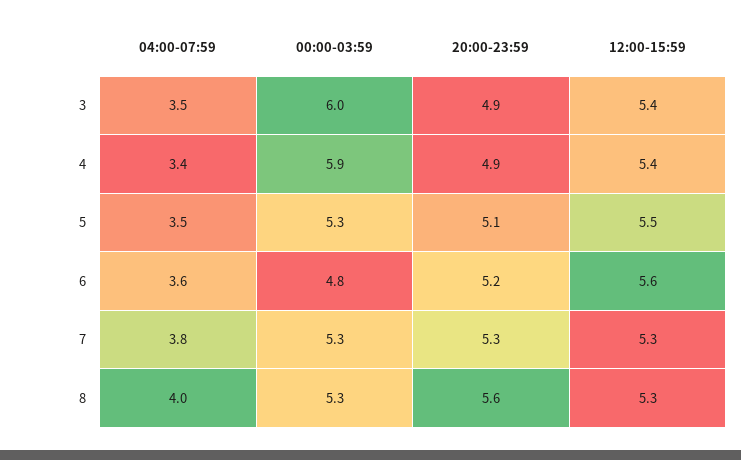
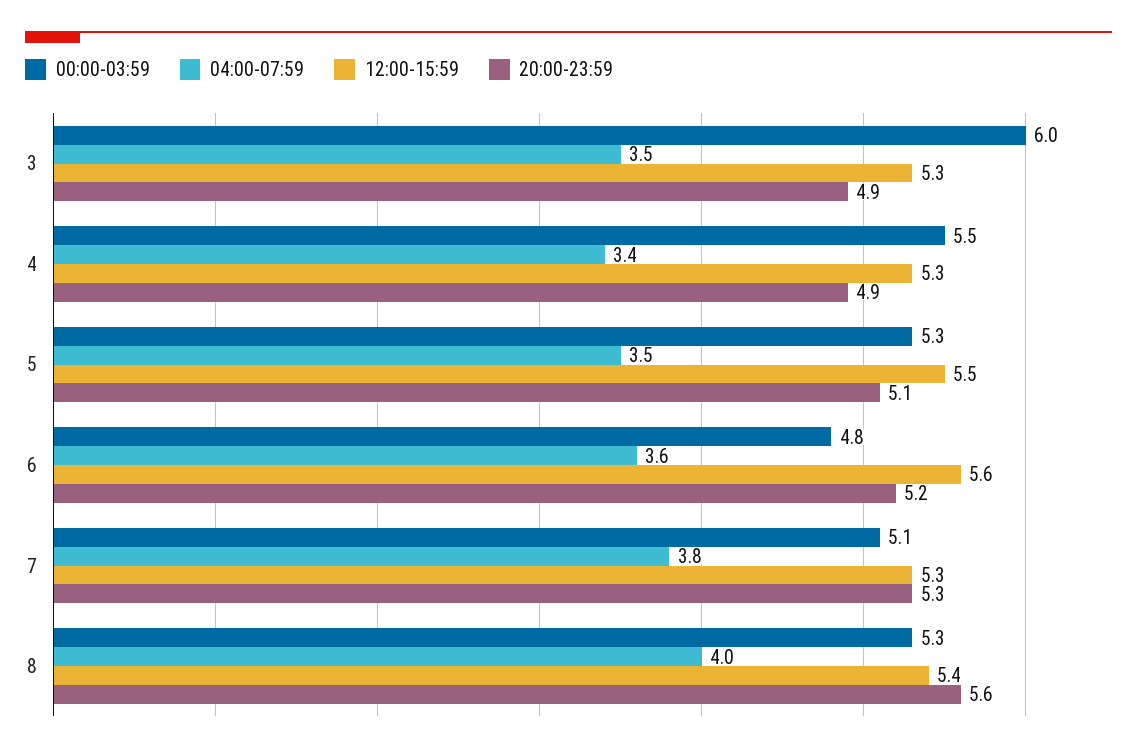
  {
    "04:00-07:59": {
      "3": 3.5,
      "4": 3.4,
      "5": 3.5,
      "6": 3.6,
      "7": 3.8,
      "8": 4
    },
    "00:00-03:59": {
      "3": 6,
-     "4": 5.9,
+     "4": 5.5,
      "5": 5.3,
      "6": 4.8,
-     "7": 5.3,
+     "7": 5.1,
      "8": 5.3
    },
    "20:00-23:59": {
      "3": 4.9,
      "4": 4.9,
      "5": 5.1,
      "6": 5.2,
      "7": 5.3,
      "8": 5.6
    },
    "12:00-15:59": {
-     "3": 5.4,
+     "3": 5.3,
-     "4": 5.4,
+     "4": 5.3,
      "5": 5.5,
      "6": 5.6,
      "7": 5.3,
-     "8": 5.3
+     "8": 5.4
    }
  }

